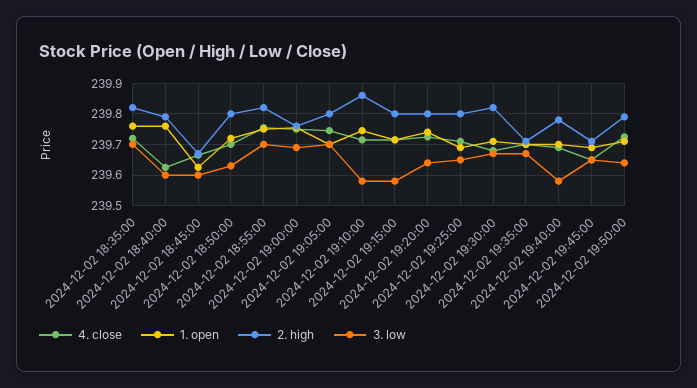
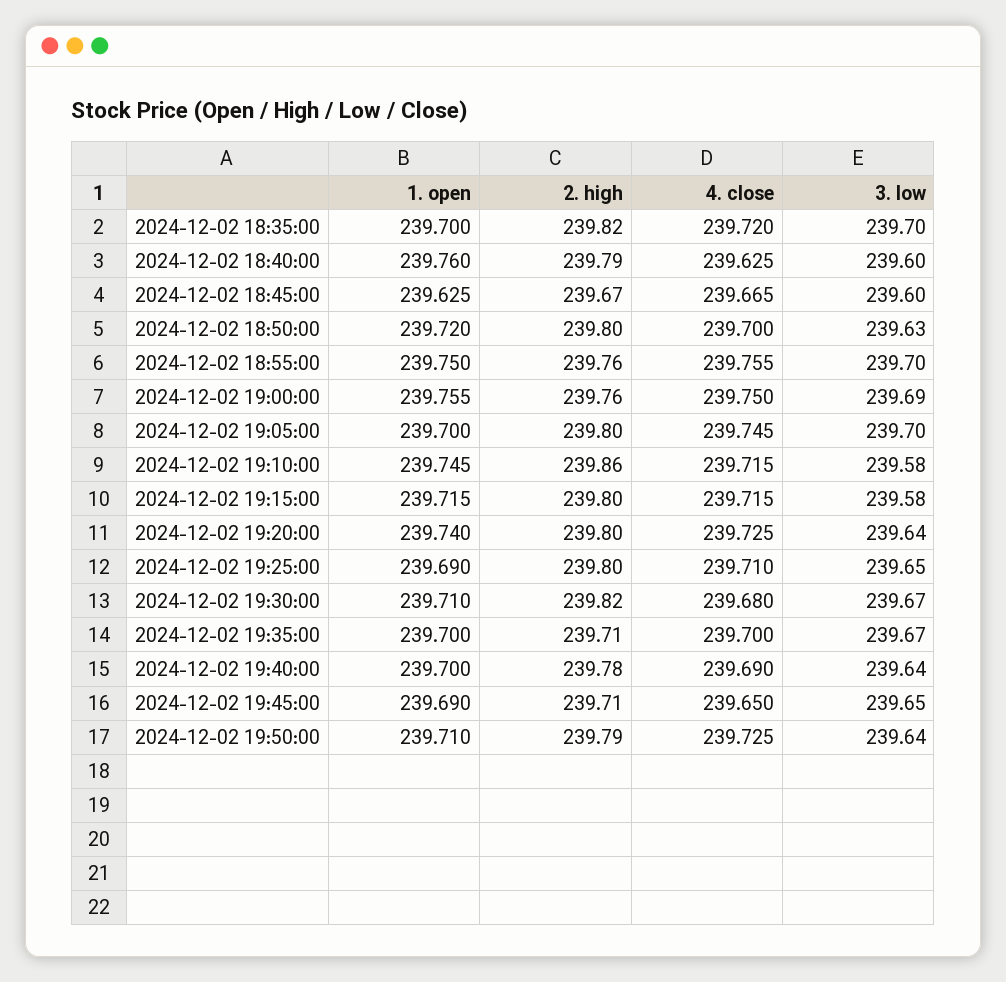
  {
    "4. close": {
      "2024-12-02 18:35:00": 239.72,
      "2024-12-02 18:40:00": 239.625,
      "2024-12-02 18:45:00": 239.665,
      "2024-12-02 18:50:00": 239.7,
      "2024-12-02 18:55:00": 239.755,
      "2024-12-02 19:00:00": 239.75,
      "2024-12-02 19:05:00": 239.745,
      "2024-12-02 19:10:00": 239.715,
      "2024-12-02 19:15:00": 239.715,
      "2024-12-02 19:20:00": 239.725,
      "2024-12-02 19:25:00": 239.71,
      "2024-12-02 19:30:00": 239.68,
      "2024-12-02 19:35:00": 239.7,
      "2024-12-02 19:40:00": 239.69,
      "2024-12-02 19:45:00": 239.65,
      "2024-12-02 19:50:00": 239.725
    },
    "1. open": {
-     "2024-12-02 18:35:00": 239.76,
+     "2024-12-02 18:35:00": 239.7,
      "2024-12-02 18:40:00": 239.76,
      "2024-12-02 18:45:00": 239.625,
      "2024-12-02 18:50:00": 239.72,
      "2024-12-02 18:55:00": 239.75,
      "2024-12-02 19:00:00": 239.755,
      "2024-12-02 19:05:00": 239.7,
      "2024-12-02 19:10:00": 239.745,
      "2024-12-02 19:15:00": 239.715,
      "2024-12-02 19:20:00": 239.74,
      "2024-12-02 19:25:00": 239.69,
      "2024-12-02 19:30:00": 239.71,
      "2024-12-02 19:35:00": 239.7,
      "2024-12-02 19:40:00": 239.7,
      "2024-12-02 19:45:00": 239.69,
      "2024-12-02 19:50:00": 239.71
    },
    "2. high": {
      "2024-12-02 18:35:00": 239.82,
      "2024-12-02 18:40:00": 239.79,
      "2024-12-02 18:45:00": 239.67,
      "2024-12-02 18:50:00": 239.8,
-     "2024-12-02 18:55:00": 239.82,
+     "2024-12-02 18:55:00": 239.76,
      "2024-12-02 19:00:00": 239.76,
      "2024-12-02 19:05:00": 239.8,
      "2024-12-02 19:10:00": 239.86,
      "2024-12-02 19:15:00": 239.8,
      "2024-12-02 19:20:00": 239.8,
      "2024-12-02 19:25:00": 239.8,
      "2024-12-02 19:30:00": 239.82,
      "2024-12-02 19:35:00": 239.71,
      "2024-12-02 19:40:00": 239.78,
      "2024-12-02 19:45:00": 239.71,
      "2024-12-02 19:50:00": 239.79
    },
    "3. low": {
      "2024-12-02 18:35:00": 239.7,
      "2024-12-02 18:40:00": 239.6,
      "2024-12-02 18:45:00": 239.6,
      "2024-12-02 18:50:00": 239.63,
      "2024-12-02 18:55:00": 239.7,
      "2024-12-02 19:00:00": 239.69,
      "2024-12-02 19:05:00": 239.7,
      "2024-12-02 19:10:00": 239.58,
      "2024-12-02 19:15:00": 239.58,
      "2024-12-02 19:20:00": 239.64,
      "2024-12-02 19:25:00": 239.65,
      "2024-12-02 19:30:00": 239.67,
      "2024-12-02 19:35:00": 239.67,
-     "2024-12-02 19:40:00": 239.58,
+     "2024-12-02 19:40:00": 239.64,
      "2024-12-02 19:45:00": 239.65,
      "2024-12-02 19:50:00": 239.64
    }
  }

